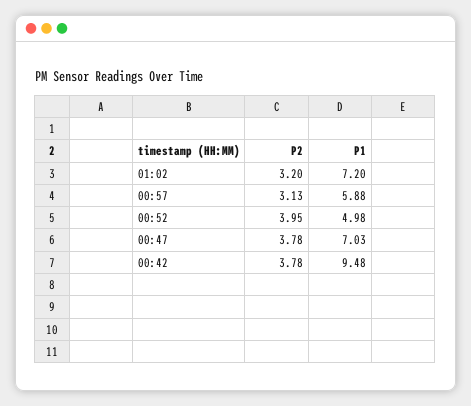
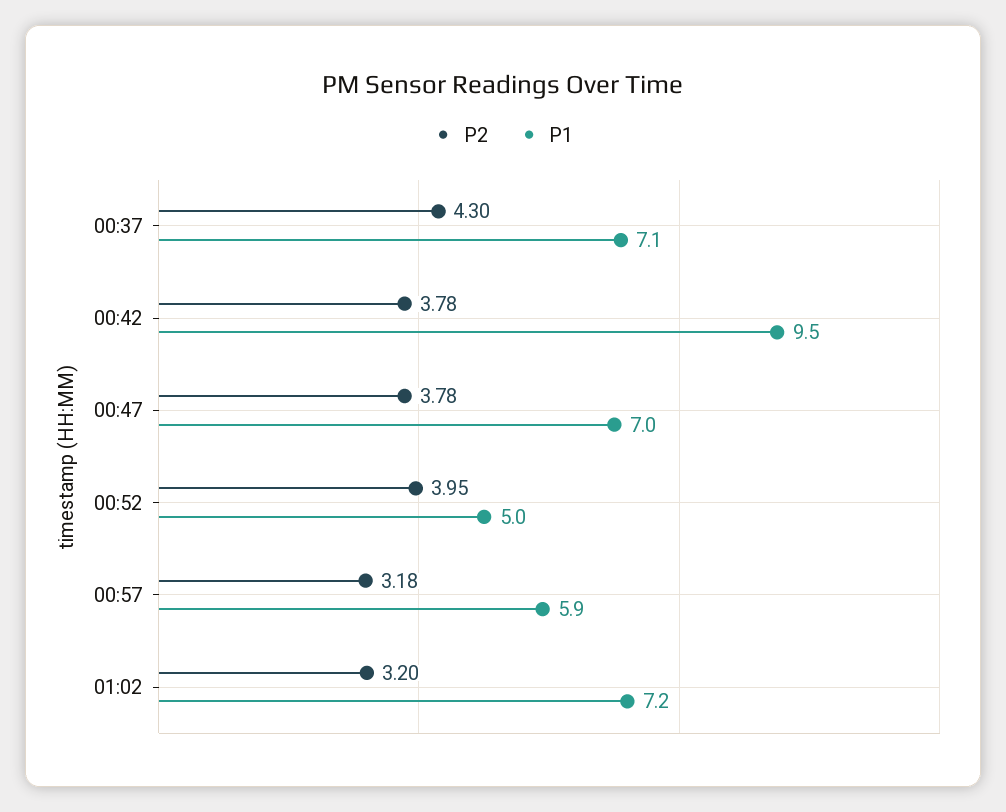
  {
    "P2": {
      "01:02": 3.2,
-     "00:57": 3.13,
+     "00:57": 3.18,
      "00:52": 3.95,
      "00:47": 3.78,
-     "00:42": 3.78
+     "00:42": 3.78,
+     "00:37": 4.3
    },
    "P1": {
      "01:02": 7.2,
      "00:57": 5.88,
      "00:52": 4.98,
      "00:47": 7.03,
-     "00:42": 9.48
+     "00:42": 9.48,
+     "00:37": 7.1
    }
  }

